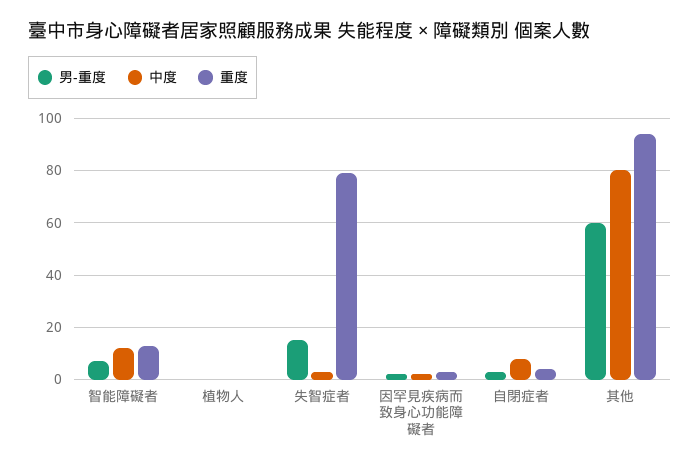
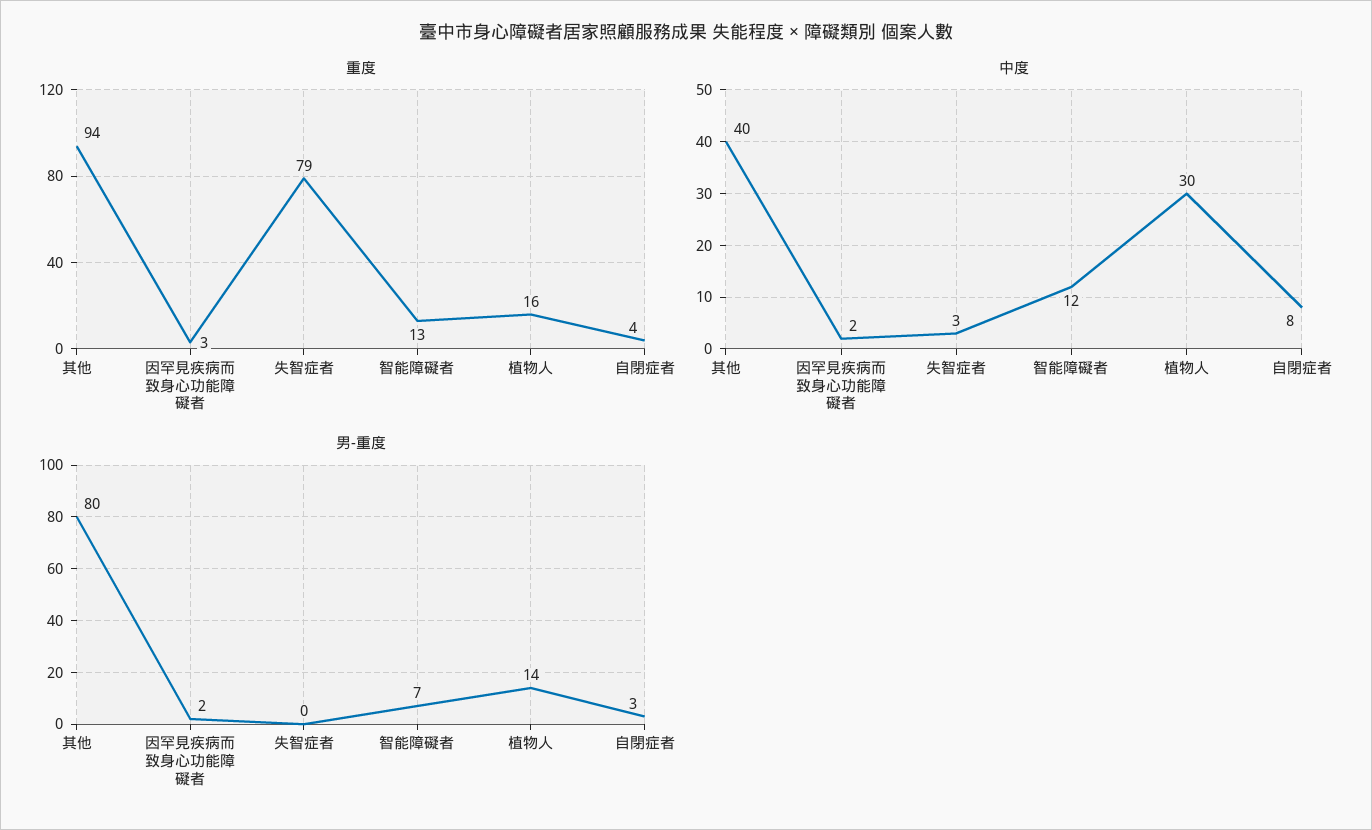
  {
    "男-重度": {
      "智能障礙者": 7,
-     "植物人": 0,
+     "植物人": 14,
-     "失智症者": 15,
+     "失智症者": 0,
      "因罕見疾病而致身心功能障礙者": 2,
      "自閉症者": 3,
-     "其他": 60
+     "其他": 80
    },
    "中度": {
      "智能障礙者": 12,
-     "植物人": 0,
+     "植物人": 30,
      "失智症者": 3,
      "因罕見疾病而致身心功能障礙者": 2,
      "自閉症者": 8,
-     "其他": 80
+     "其他": 40
    },
    "重度": {
      "智能障礙者": 13,
-     "植物人": 0,
+     "植物人": 16,
      "失智症者": 79,
      "因罕見疾病而致身心功能障礙者": 3,
      "自閉症者": 4,
      "其他": 94
    }
  }

